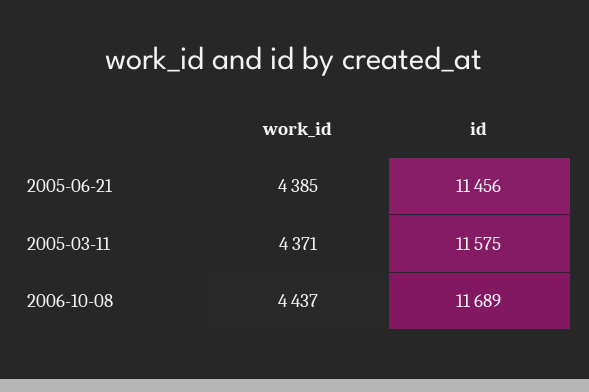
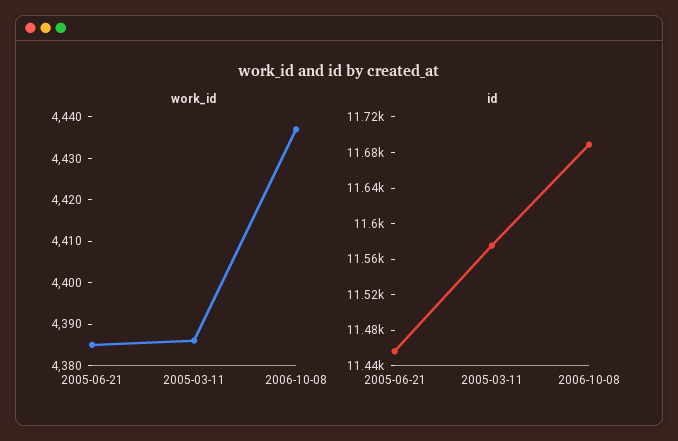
  {
    "work_id": {
      "2005-06-21": 4385,
-     "2005-03-11": 4371,
+     "2005-03-11": 4385,
      "2006-10-08": 4437
    },
    "id": {
      "2005-06-21": 11456,
      "2005-03-11": 11575,
      "2006-10-08": 11689
    }
  }

